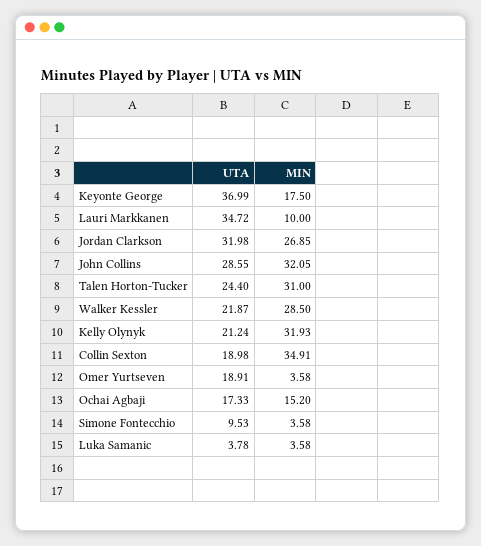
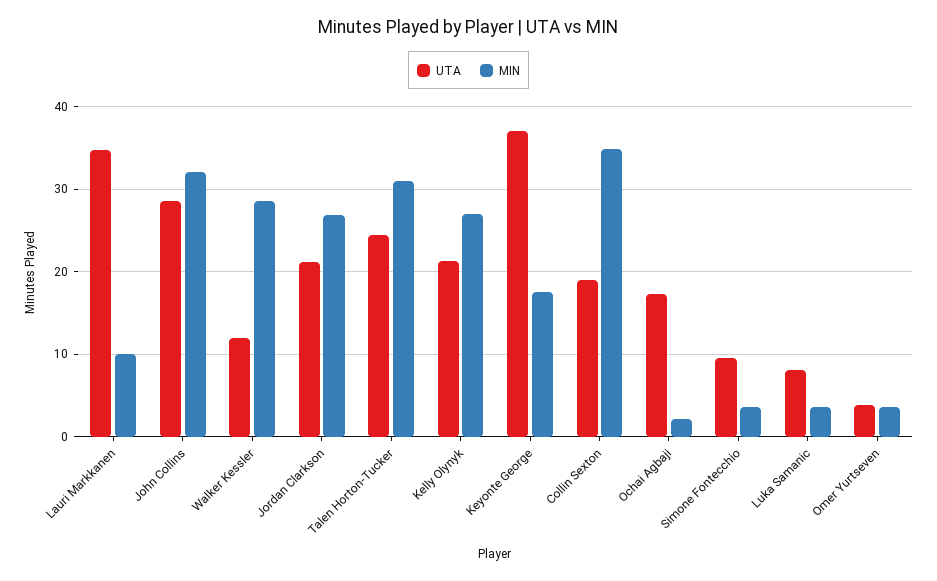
  {
    "UTA": {
      "Keyonte George": 36.99,
      "Lauri Markkanen": 34.72,
-     "Jordan Clarkson": 31.98,
+     "Jordan Clarkson": 21,
      "John Collins": 28.55,
      "Talen Horton-Tucker": 24.4,
-     "Walker Kessler": 21.87,
+     "Walker Kessler": 12,
      "Kelly Olynyk": 21.24,
      "Collin Sexton": 18.98,
-     "Omer Yurtseven": 18.91,
+     "Omer Yurtseven": 4,
      "Ochai Agbaji": 17.33,
      "Simone Fontecchio": 9.53,
-     "Luka Samanic": 3.78
+     "Luka Samanic": 8
    },
    "MIN": {
      "Keyonte George": 17.5,
      "Lauri Markkanen": 10,
      "Jordan Clarkson": 26.85,
      "John Collins": 32.05,
      "Talen Horton-Tucker": 31,
      "Walker Kessler": 28.5,
-     "Kelly Olynyk": 31.93,
+     "Kelly Olynyk": 27,
      "Collin Sexton": 34.91,
      "Omer Yurtseven": 3.58,
-     "Ochai Agbaji": 15.2,
+     "Ochai Agbaji": 2,
      "Simone Fontecchio": 3.58,
      "Luka Samanic": 3.58
    }
  }

